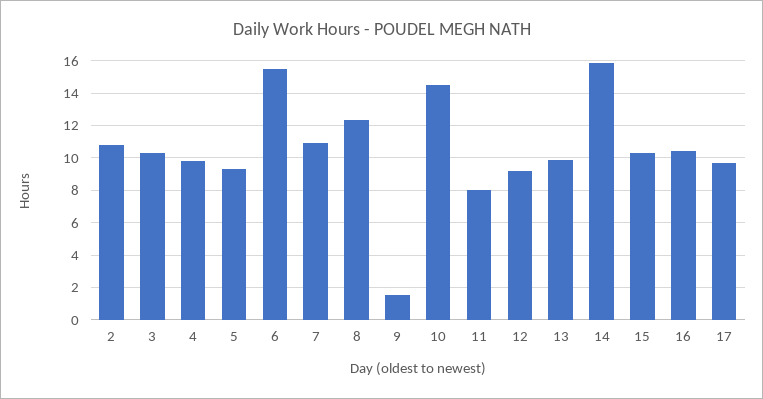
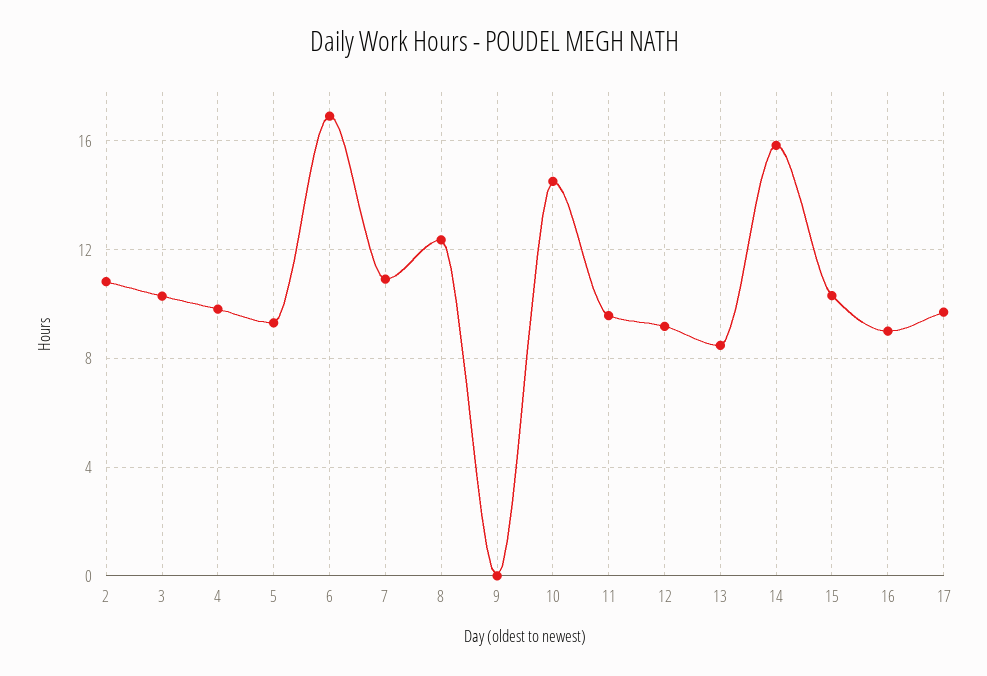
  {
    "2": 11,
    "3": 10.5,
    "4": 10,
    "5": 9.5,
-   "6": 15.5,
+   "6": 17,
    "7": 11,
    "8": 12.5,
-   "9": 1.5,
+   "9": 0,
    "10": 14.5,
-   "11": 8,
+   "11": 9.5,
    "12": 9,
-   "13": 10,
+   "13": 8.5,
    "14": 16,
    "15": 10.5,
-   "16": 10.5,
+   "16": 9,
    "17": 9.5
  }

